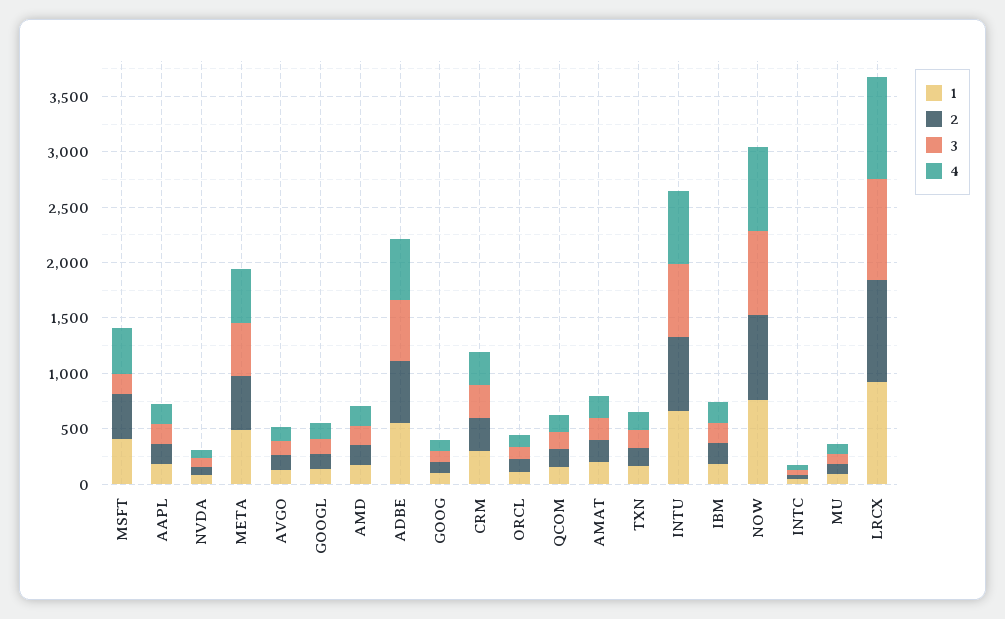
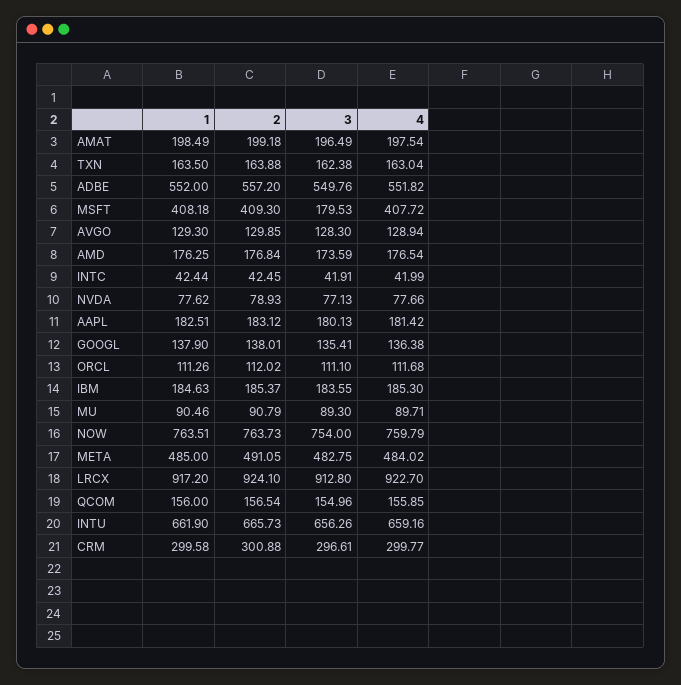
  {
    "1": {
      "MSFT": 408.18,
      "AAPL": 182.51,
      "NVDA": 77.62,
      "META": 485,
      "AVGO": 129.3,
      "GOOGL": 137.9,
      "AMD": 176.25,
      "ADBE": 552,
-     "GOOG": 100,
      "CRM": 299.58,
      "ORCL": 111.26,
      "QCOM": 156,
      "AMAT": 198.49,
      "TXN": 163.5,
      "INTU": 661.9,
      "IBM": 184.63,
      "NOW": 763.51,
      "INTC": 42.44,
      "MU": 90.46,
      "LRCX": 917.2
    },
    "2": {
      "MSFT": 409.3,
      "AAPL": 183.12,
      "NVDA": 78.93,
      "META": 491.05,
      "AVGO": 129.85,
      "GOOGL": 138.01,
      "AMD": 176.84,
      "ADBE": 557.2,
-     "GOOG": 100,
      "CRM": 300.88,
      "ORCL": 112.02,
      "QCOM": 156.54,
      "AMAT": 199.18,
      "TXN": 163.88,
      "INTU": 665.73,
      "IBM": 185.37,
      "NOW": 763.73,
      "INTC": 42.45,
      "MU": 90.79,
      "LRCX": 924.1
    },
    "3": {
      "MSFT": 179.53,
      "AAPL": 180.13,
      "NVDA": 77.13,
      "META": 482.75,
      "AVGO": 128.3,
      "GOOGL": 135.41,
      "AMD": 173.59,
      "ADBE": 549.76,
-     "GOOG": 100,
      "CRM": 296.61,
      "ORCL": 111.1,
      "QCOM": 154.96,
      "AMAT": 196.49,
      "TXN": 162.38,
      "INTU": 656.26,
      "IBM": 183.55,
      "NOW": 754,
      "INTC": 41.91,
      "MU": 89.3,
      "LRCX": 912.8
    },
    "4": {
      "MSFT": 407.72,
      "AAPL": 181.42,
      "NVDA": 77.66,
      "META": 484.02,
      "AVGO": 128.94,
      "GOOGL": 136.38,
      "AMD": 176.54,
      "ADBE": 551.82,
-     "GOOG": 100,
      "CRM": 299.77,
      "ORCL": 111.68,
      "QCOM": 155.85,
      "AMAT": 197.54,
      "TXN": 163.04,
      "INTU": 659.16,
      "IBM": 185.3,
      "NOW": 759.79,
      "INTC": 41.99,
      "MU": 89.71,
      "LRCX": 922.7
    }
  }

